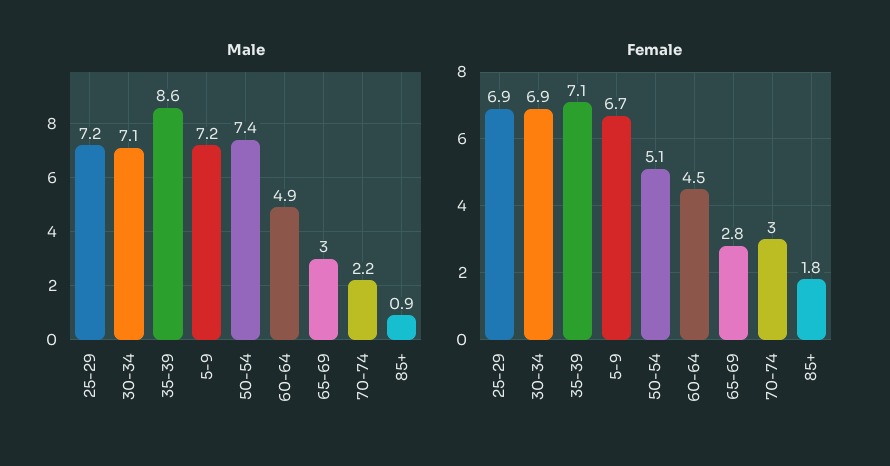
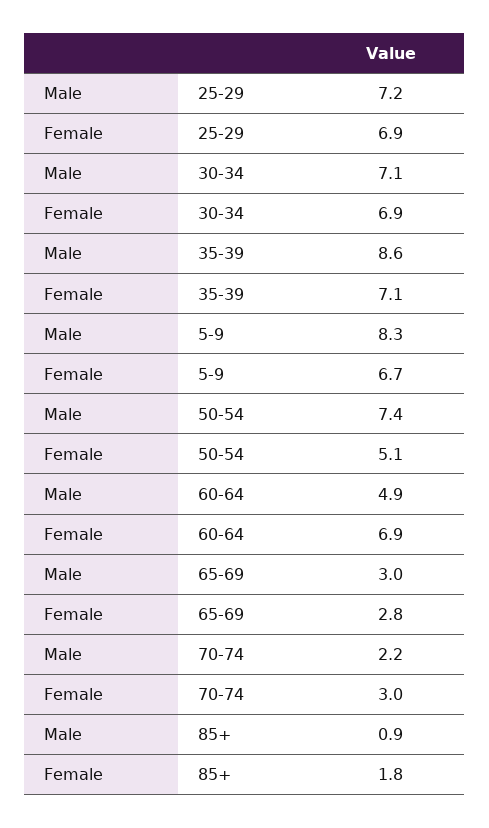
  {
    "Male": {
      "25-29": 7.2,
      "30-34": 7.1,
      "35-39": 8.6,
-     "5-9": 7.2,
+     "5-9": 8.3,
      "50-54": 7.4,
      "60-64": 4.9,
      "65-69": 3,
      "70-74": 2.2,
      "85+": 0.9
    },
    "Female": {
      "25-29": 6.9,
      "30-34": 6.9,
      "35-39": 7.1,
      "5-9": 6.7,
      "50-54": 5.1,
-     "60-64": 4.5,
+     "60-64": 6.9,
      "65-69": 2.8,
      "70-74": 3,
      "85+": 1.8
    }
  }

